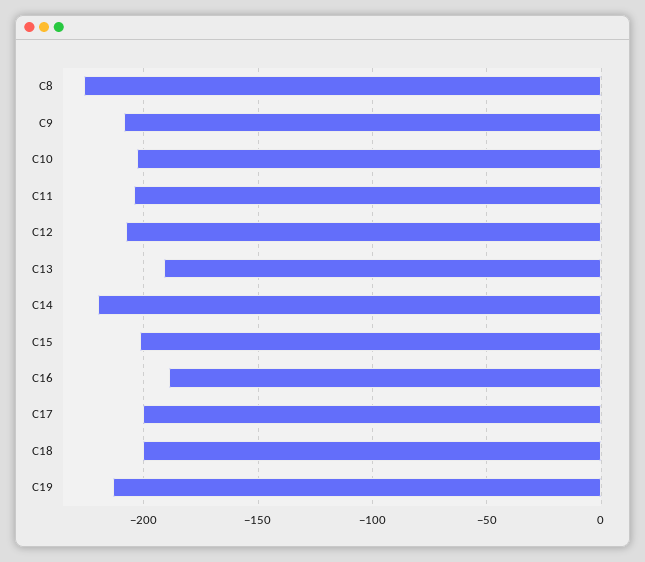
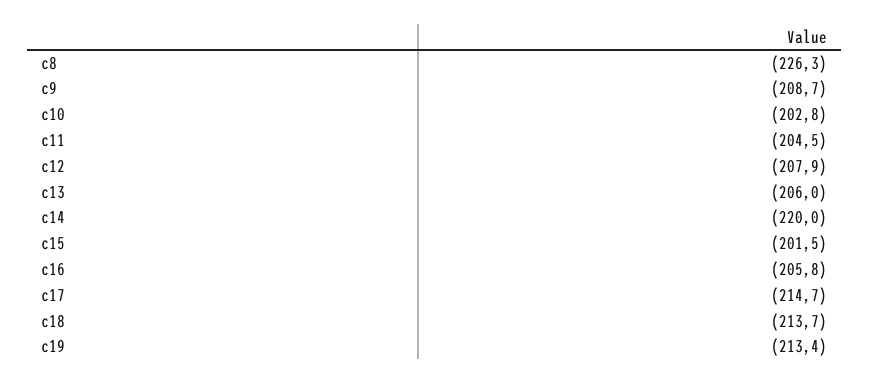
  {
    "C8": -226.3,
    "C9": -208.7,
    "C10": -202.8,
    "C11": -204.5,
    "C12": -207.9,
-   "C13": -190,
+   "C13": -206,
    "C14": -220,
    "C15": -201.5,
-   "C16": -190,
+   "C16": -205.8,
-   "C17": -200,
+   "C17": -214.7,
-   "C18": -200,
+   "C18": -213.7,
    "C19": -213.4
  }

